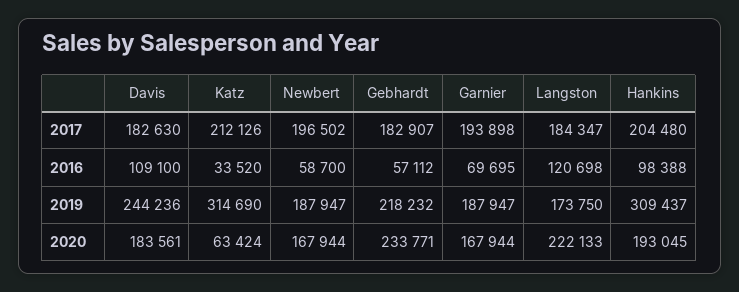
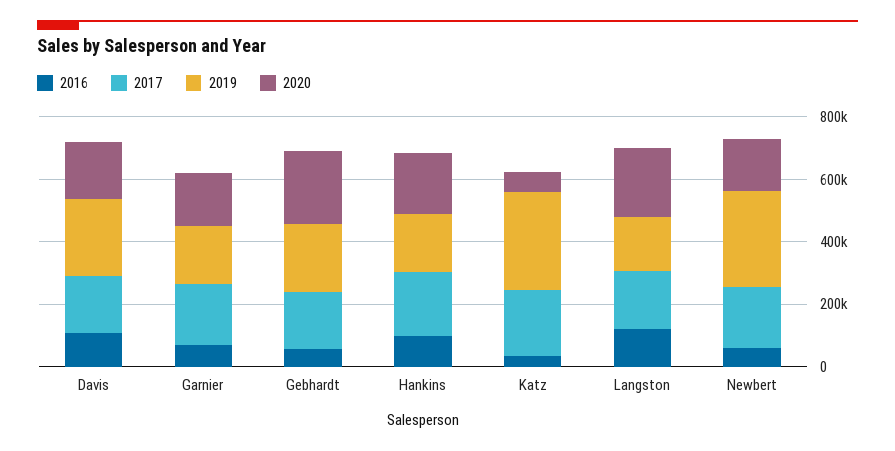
  {
    "2017": {
      "Davis": 182630,
      "Katz": 212126,
      "Newbert": 196502,
      "Gebhardt": 182907,
      "Garnier": 193898,
      "Langston": 184347,
      "Hankins": 204480
    },
    "2016": {
      "Davis": 109100,
      "Katz": 33520,
      "Newbert": 58700,
      "Gebhardt": 57112,
      "Garnier": 69695,
      "Langston": 120698,
      "Hankins": 98388
    },
    "2019": {
      "Davis": 244236,
      "Katz": 314690,
-     "Newbert": 187947,
+     "Newbert": 300000,
      "Gebhardt": 218232,
      "Garnier": 187947,
      "Langston": 173750,
-     "Hankins": 309437
+     "Hankins": 200000
    },
    "2020": {
      "Davis": 183561,
      "Katz": 63424,
      "Newbert": 167944,
      "Gebhardt": 233771,
      "Garnier": 167944,
      "Langston": 222133,
      "Hankins": 193045
    }
  }

